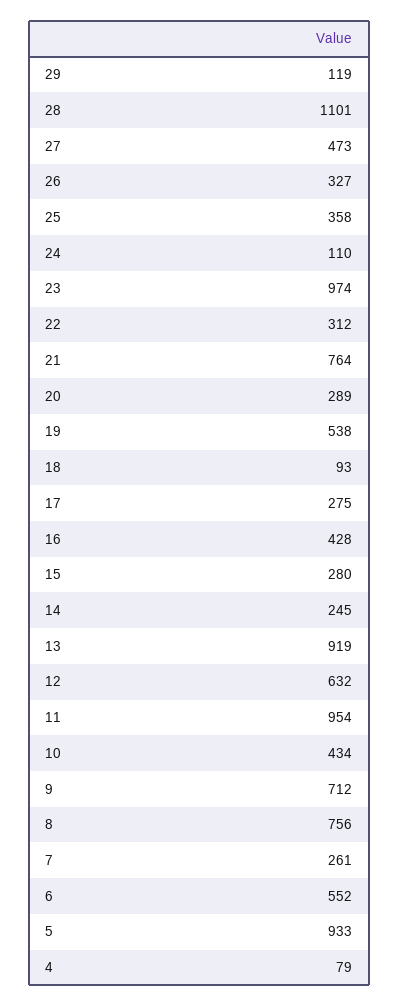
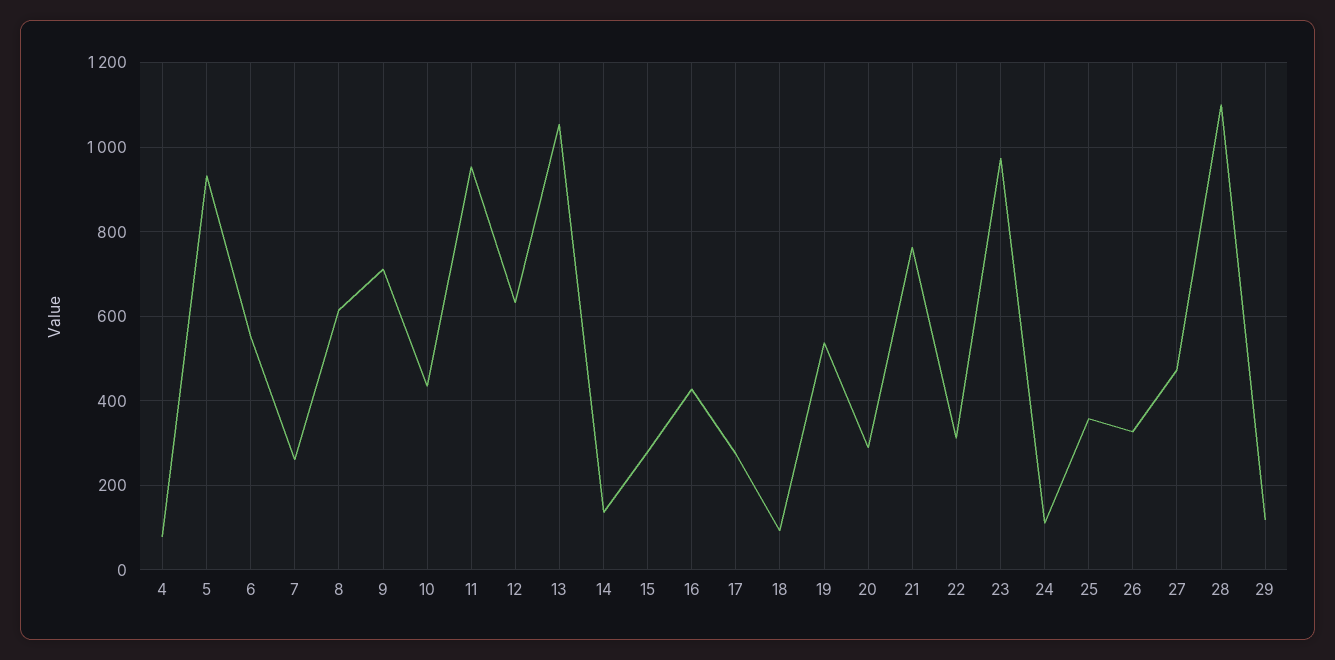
  {
    "29": 119,
    "28": 1101,
    "27": 473,
    "26": 327,
    "25": 358,
    "24": 110,
    "23": 974,
    "22": 312,
    "21": 764,
    "20": 289,
    "19": 538,
    "18": 93,
    "17": 275,
    "16": 428,
    "15": 280,
-   "14": 245,
+   "14": 140,
-   "13": 919,
+   "13": 1060,
    "12": 632,
    "11": 954,
    "10": 434,
    "9": 712,
-   "8": 756,
+   "8": 620,
    "7": 261,
    "6": 552,
    "5": 933,
    "4": 79
  }

